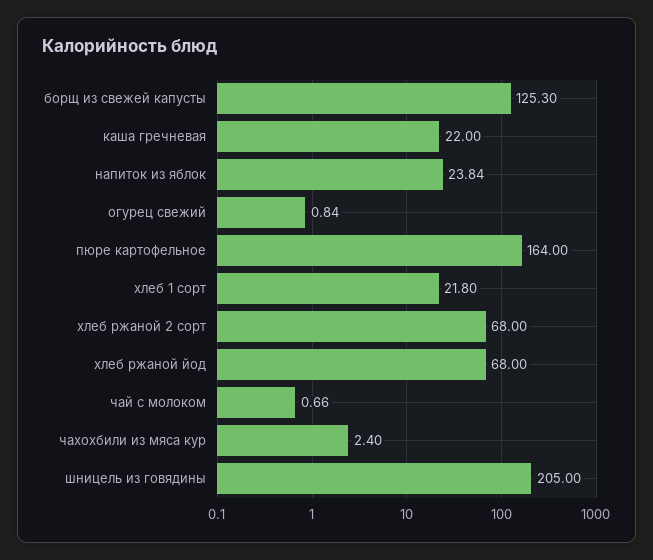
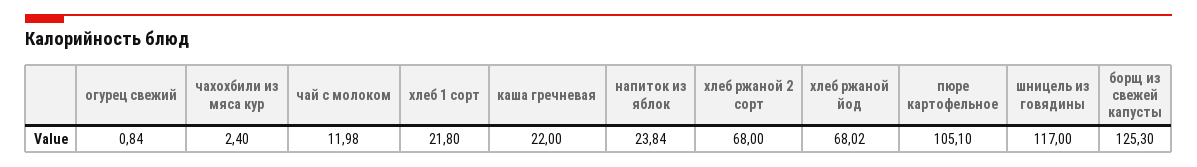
  {
    "борщ из свежей капусты": 125.3,
    "каша гречневая": 22,
    "напиток из яблок": 23.84,
    "огурец свежий": 0.84,
-   "пюре картофельное": 164,
+   "пюре картофельное": 105.1,
    "хлеб 1 сорт": 21.8,
    "хлеб ржаной 2 сорт": 68,
-   "хлеб ржаной йод": 68,
+   "хлеб ржаной йод": 68.02,
-   "чай с молоком": 0.66,
+   "чай с молоком": 11.98,
    "чахохбили из мяса кур": 2.4,
-   "шницель из говядины": 205
+   "шницель из говядины": 117
  }

